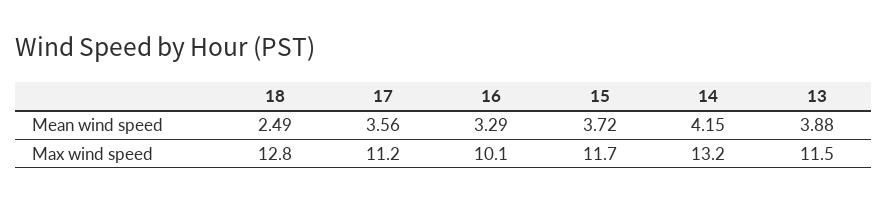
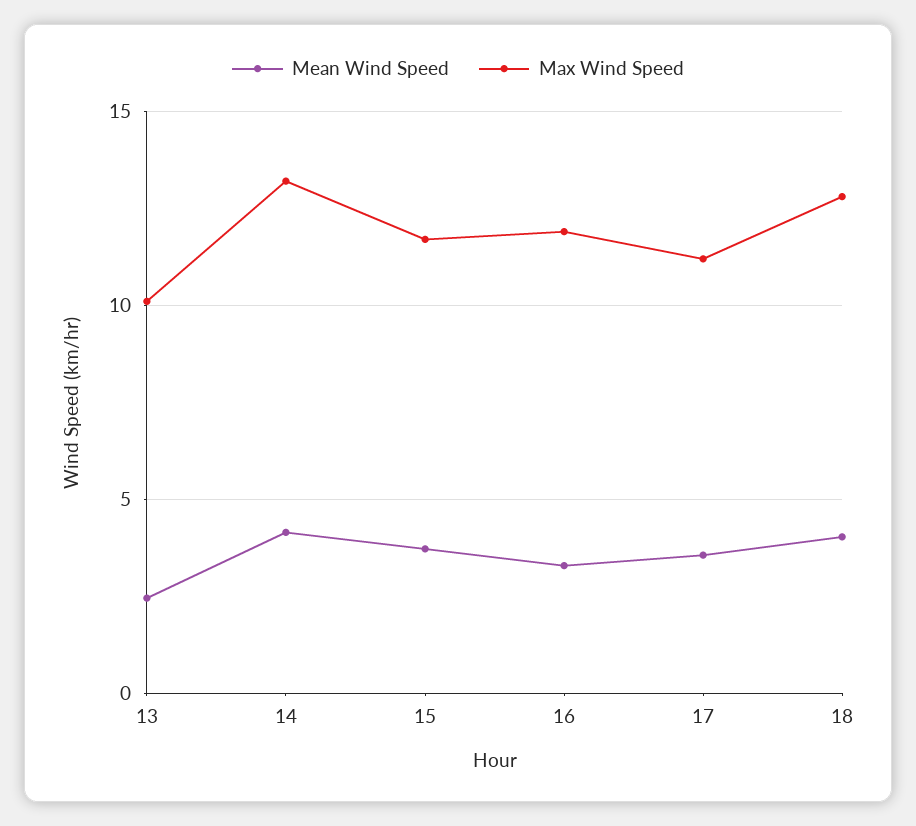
  {
    "Mean wind speed": {
-     "18": 2.49,
+     "18": 4,
      "17": 3.56,
      "16": 3.29,
      "15": 3.72,
      "14": 4.15,
-     "13": 3.88
+     "13": 2.5
    },
    "Max wind speed": {
      "18": 12.8,
      "17": 11.2,
-     "16": 10.1,
+     "16": 12,
      "15": 11.7,
      "14": 13.2,
-     "13": 11.5
+     "13": 10
    }
  }

